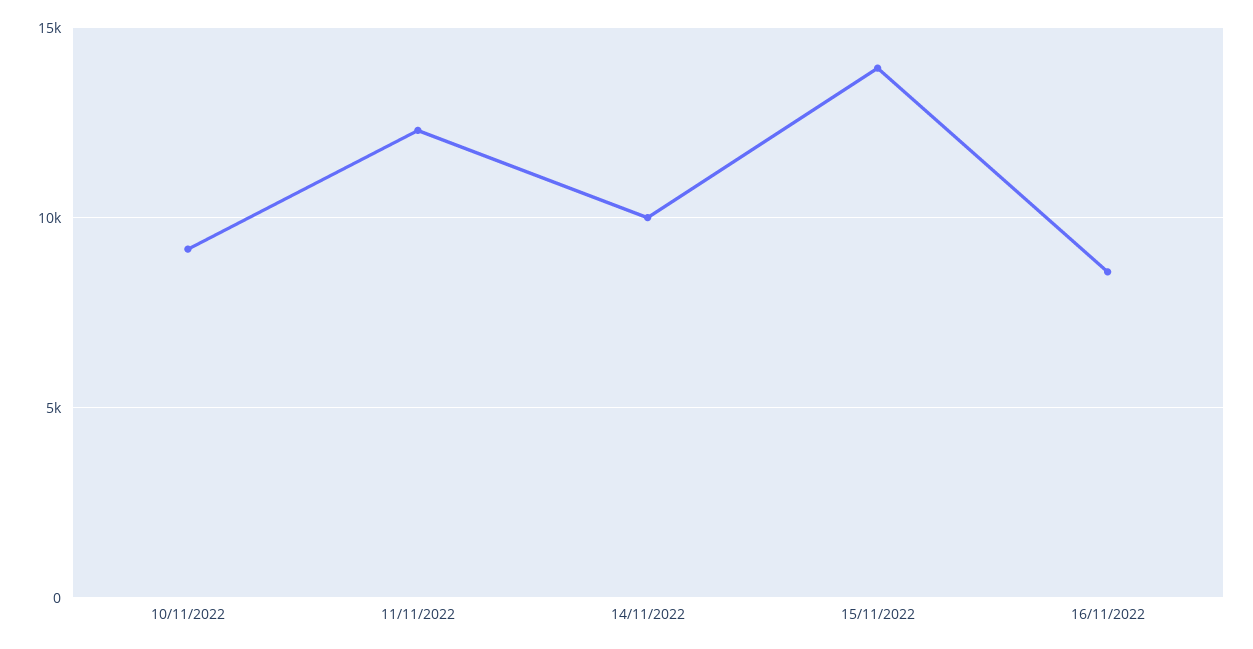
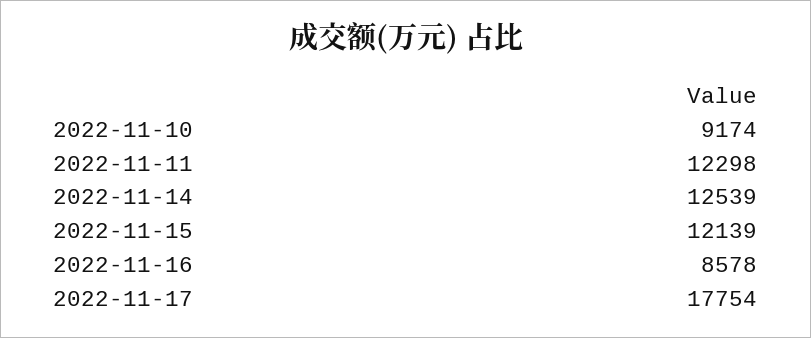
  {
    "10/11/2022": 9174,
    "11/11/2022": 12298,
-   "14/11/2022": 10000,
+   "14/11/2022": 12539,
-   "15/11/2022": 14000,
+   "15/11/2022": 12139,
-   "16/11/2022": 8578
+   "16/11/2022": 8578,
+   "2022-11-17": 17754
  }

